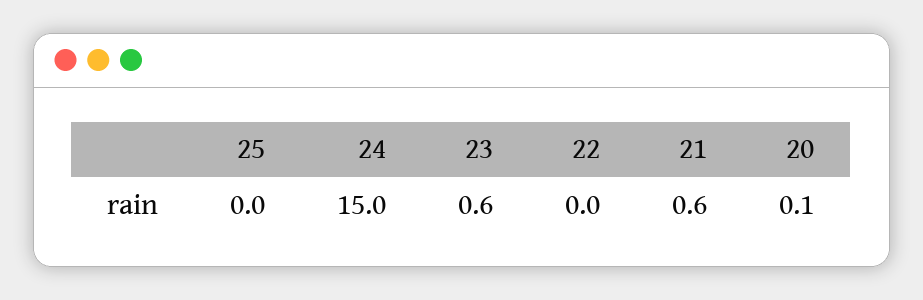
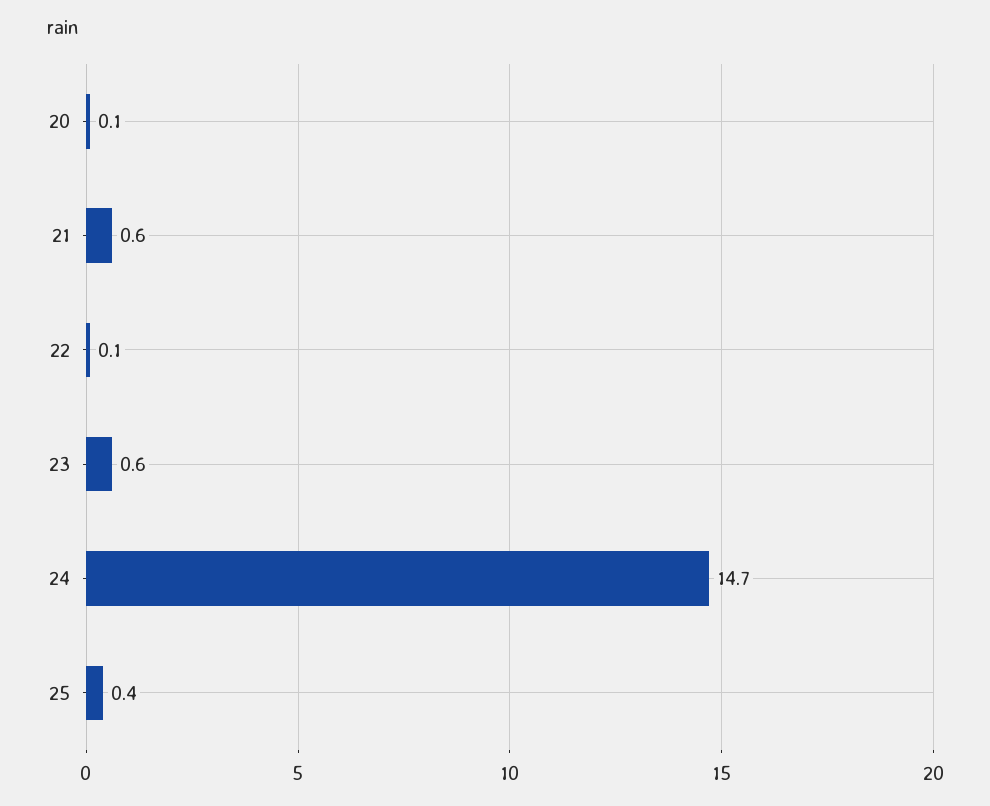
  {
-   "25": 0,
+   "25": 0.4,
-   "24": 15,
+   "24": 14.7,
    "23": 0.6,
-   "22": 0,
+   "22": 0.1,
    "21": 0.6,
    "20": 0.1
  }

